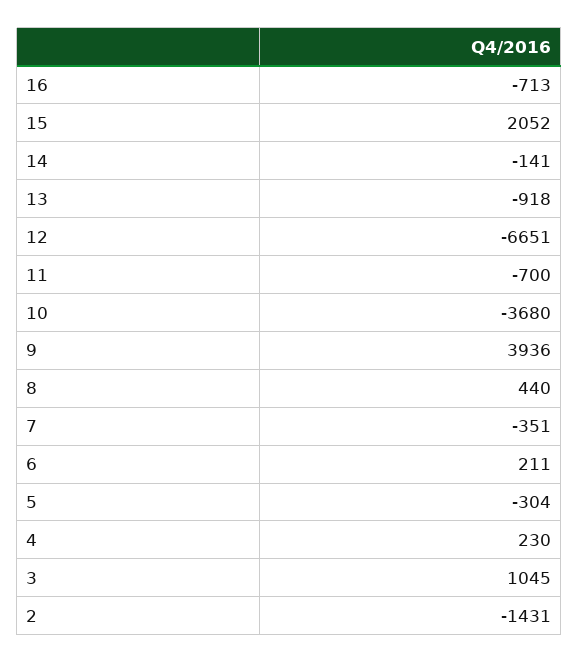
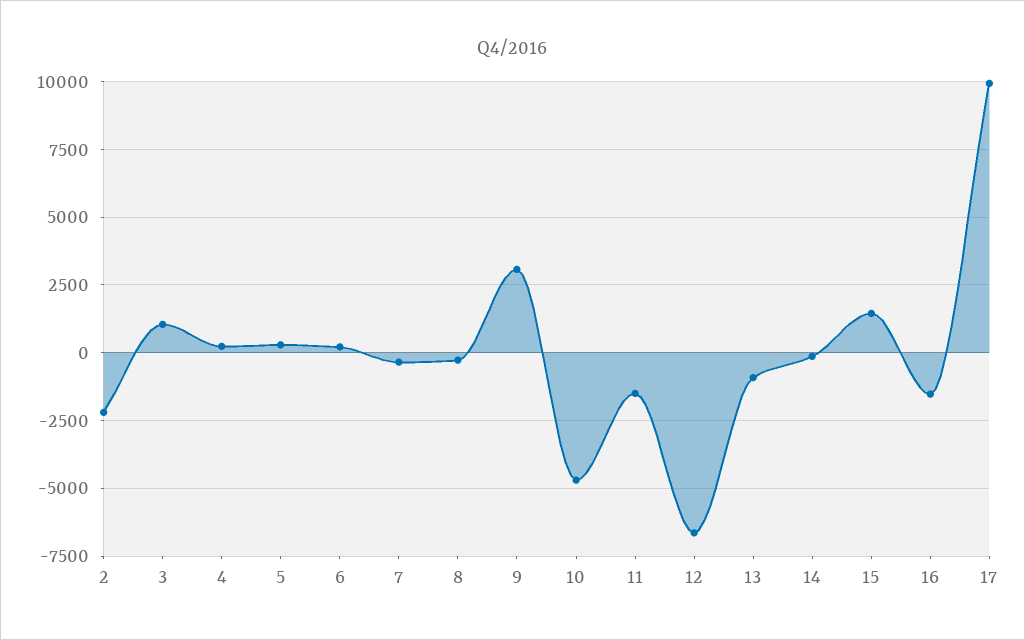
  {
-   "16": -713,
+   "16": -1500,
-   "15": 2052,
+   "15": 1500,
    "14": -141,
    "13": -918,
    "12": -6651,
-   "11": -700,
+   "11": -1500,
-   "10": -3680,
+   "10": -4750,
-   "9": 3936,
+   "9": 3000,
-   "8": 440,
+   "8": -250,
    "7": -351,
    "6": 211,
-   "5": -304,
+   "5": 250,
    "4": 230,
    "3": 1045,
-   "2": -1431
+   "2": -2250,
+   "17": 10000
  }

